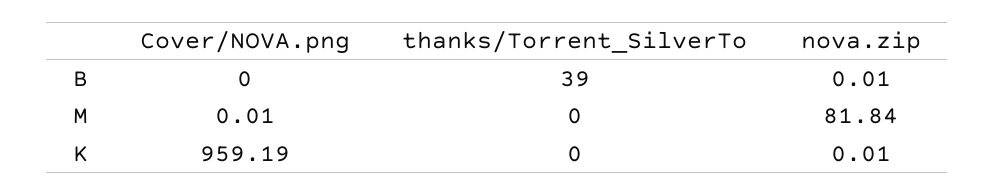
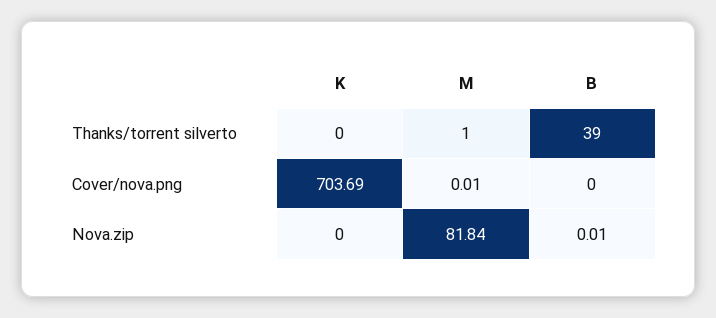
  {
    "Cover/NOVA.png": {
      "B": 0,
      "M": 0.01,
-     "K": 959.19
+     "K": 703.69
    },
    "thanks/Torrent_SilverTo": {
      "B": 39,
-     "M": 0,
+     "M": 1,
      "K": 0
    },
    "nova.zip": {
      "B": 0.01,
      "M": 81.84,
-     "K": 0.01
+     "K": 0
    }
  }

